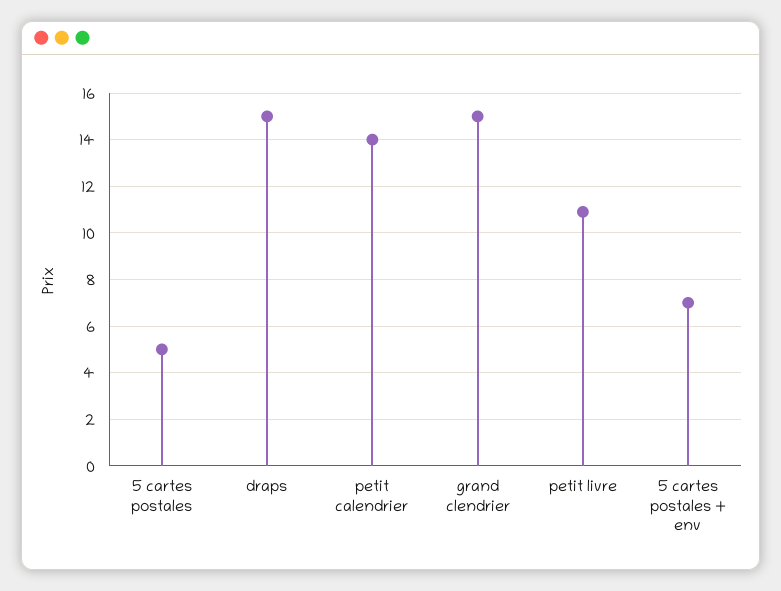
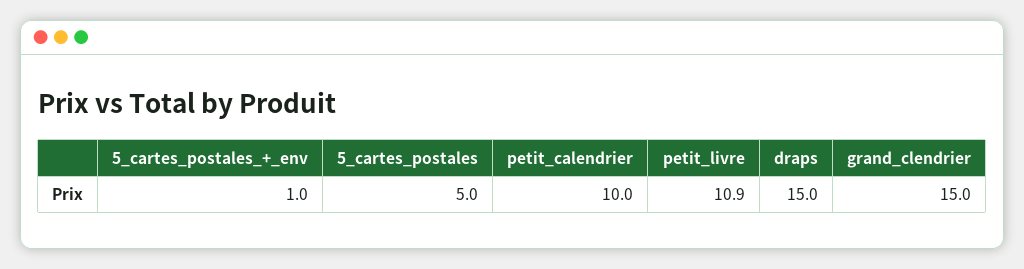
  {
    "5 cartes postales": 5,
    "draps": 15,
-   "petit calendrier": 14,
+   "petit calendrier": 10,
    "grand clendrier": 15,
    "petit livre": 10.9,
-   "5 cartes postales + env": 7
+   "5 cartes postales + env": 1
  }

